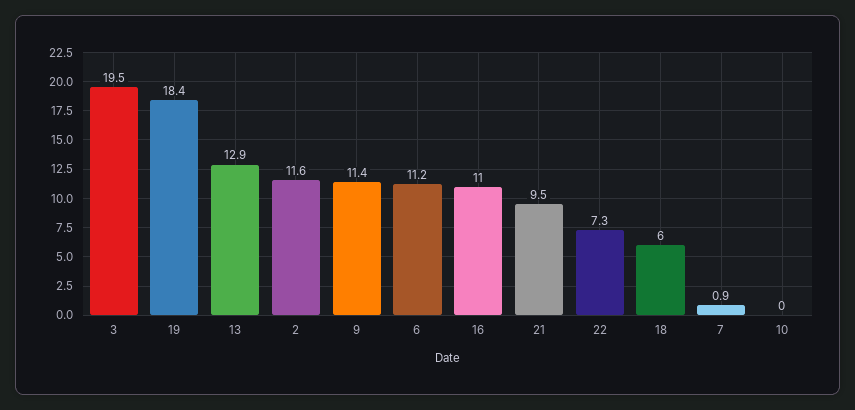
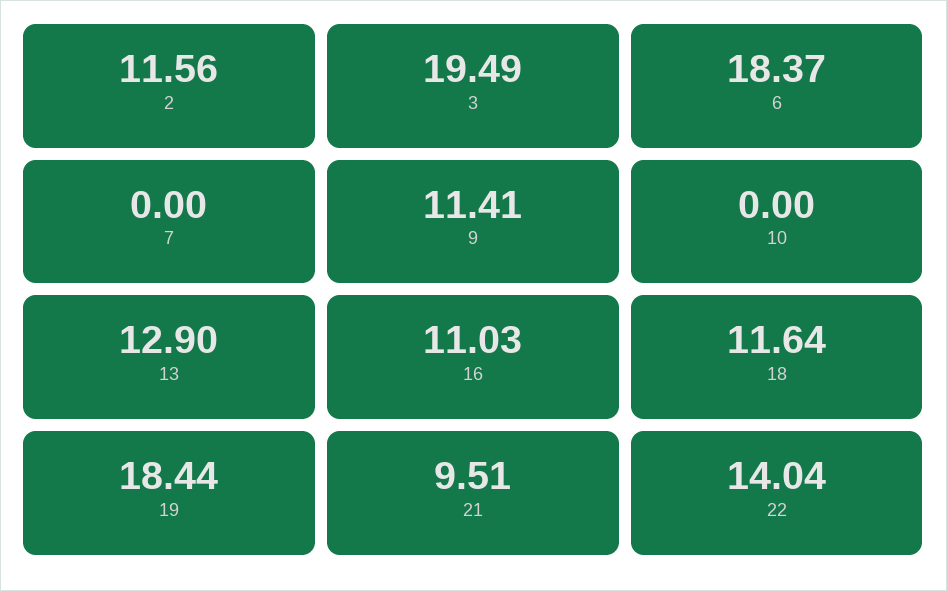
  {
    "3": 19.49,
    "19": 18.44,
    "13": 12.9,
    "2": 11.56,
    "9": 11.41,
-   "6": 11.2,
+   "6": 18.37,
    "16": 11.03,
    "21": 9.51,
-   "22": 7.3,
+   "22": 14.04,
-   "18": 6,
+   "18": 11.64,
-   "7": 0.9,
+   "7": 0,
    "10": 0
  }

